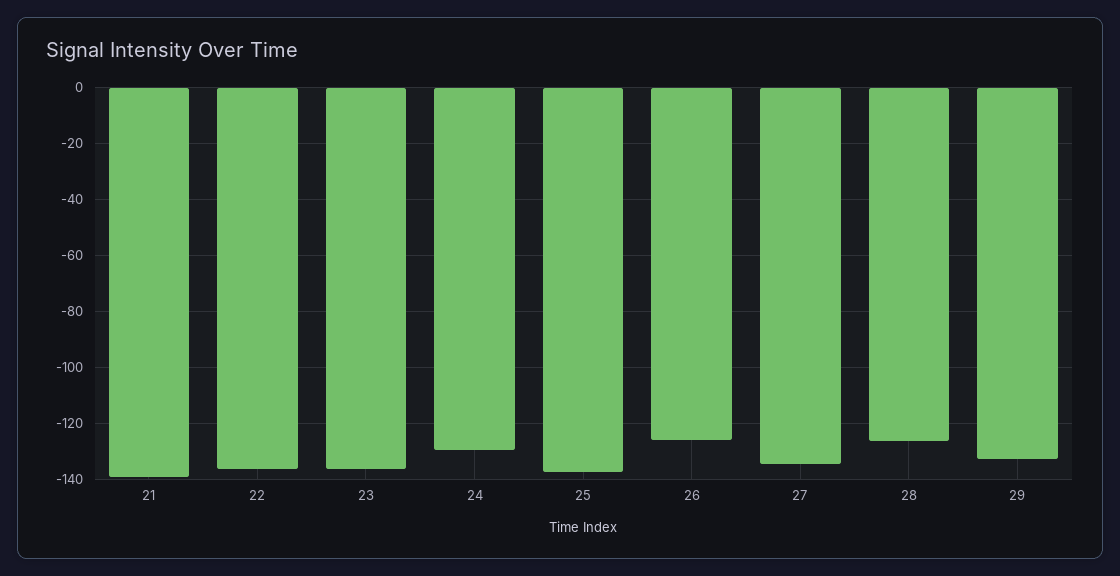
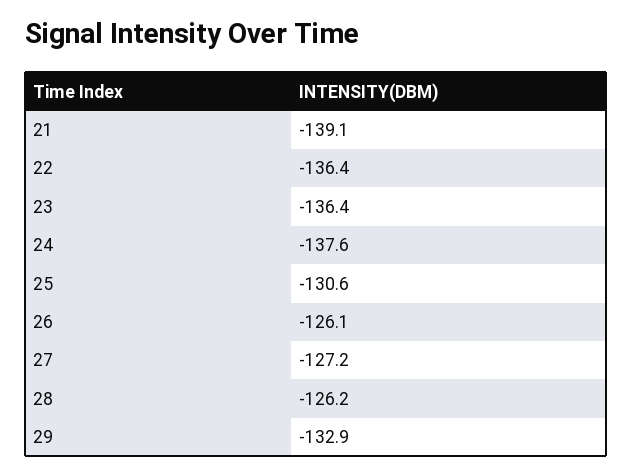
  {
    "21": -139.1,
    "22": -136.4,
    "23": -136.4,
-   "24": -130,
+   "24": -137.6,
-   "25": -137.5,
+   "25": -130.6,
    "26": -126.1,
-   "27": -135,
+   "27": -127.2,
    "28": -126.2,
    "29": -132.9
  }

